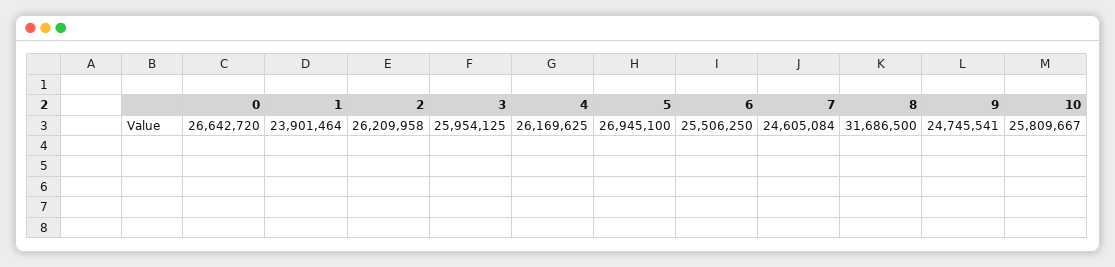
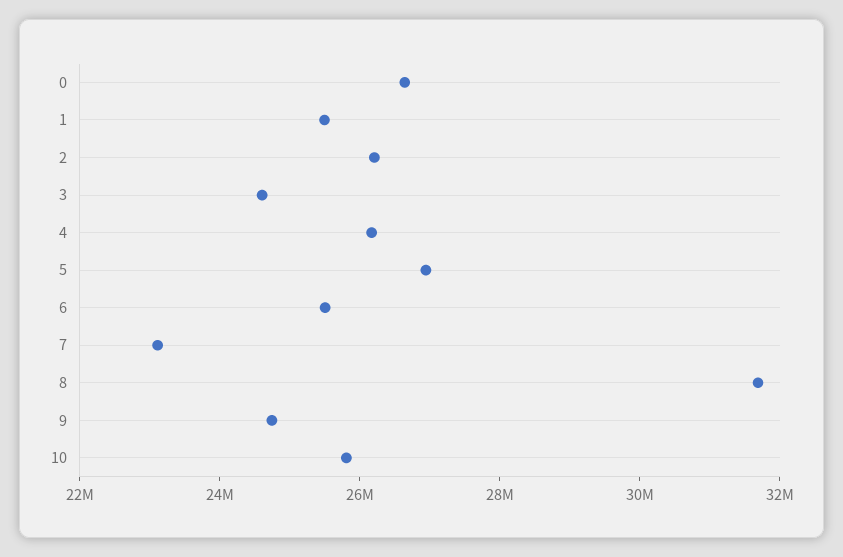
  {
    "0": 26642720,
-   "1": 23901464,
+   "1": 25500000,
    "2": 26209958,
-   "3": 25954125,
+   "3": 24500000,
    "4": 26169625,
    "5": 26945100,
    "6": 25506250,
-   "7": 24605084,
+   "7": 23000000,
    "8": 31686500,
    "9": 24745541,
    "10": 25809667
  }

